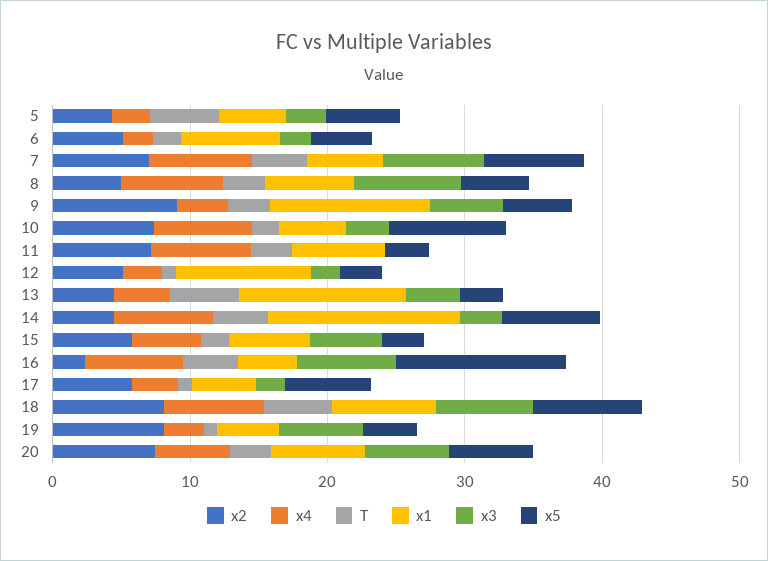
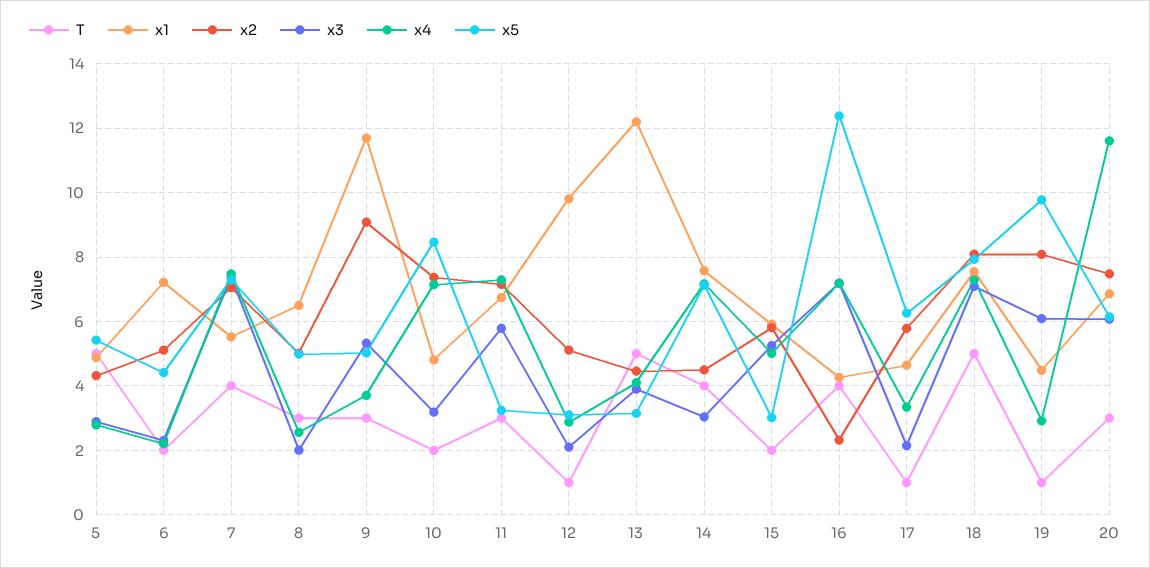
  {
    "x2": {
      "5": 4.4,
      "6": 5.2,
      "7": 7,
      "8": 5,
      "9": 9,
      "10": 7.4,
      "11": 7.2,
      "12": 5.2,
      "13": 4.4,
      "14": 4.6,
      "15": 5.8,
      "16": 2.4,
      "17": 5.8,
      "18": 8,
      "19": 8,
      "20": 7.4
    },
    "x4": {
      "5": 2.8,
      "6": 2.2,
      "7": 7.4,
-     "8": 8,
+     "8": 2.6,
      "9": 3.8,
      "10": 7.2,
      "11": 7.2,
      "12": 2.8,
      "13": 4.2,
      "14": 7.2,
      "15": 5,
      "16": 7.2,
      "17": 3.4,
      "18": 7.2,
      "19": 3,
-     "20": 6
+     "20": 11.6
    },
    "T": {
      "5": 5,
      "6": 2,
      "7": 4,
      "8": 3,
      "9": 3,
      "10": 2,
      "11": 3,
      "12": 1,
      "13": 5,
      "14": 4,
      "15": 2,
      "16": 4,
      "17": 1,
      "18": 5,
      "19": 1,
      "20": 3
    },
    "x1": {
      "5": 4.8,
      "6": 7.2,
      "7": 5.6,
      "8": 6.6,
      "9": 11.6,
      "10": 4.8,
      "11": 6.8,
      "12": 9.8,
      "13": 12.2,
-     "14": 14,
+     "14": 7.6,
      "15": 6,
      "16": 4.2,
      "17": 4.6,
      "18": 7.6,
      "19": 4.4,
      "20": 6.8
    },
    "x3": {
      "5": 2.8,
      "6": 2.4,
      "7": 7.4,
-     "8": 8,
+     "8": 2,
      "9": 5.4,
      "10": 3.2,
-     "11": 0,
+     "11": 5.8,
      "12": 2.2,
      "13": 4,
      "14": 3,
      "15": 5.2,
      "16": 7.2,
      "17": 2.2,
      "18": 7,
      "19": 6,
      "20": 6
    },
    "x5": {
      "5": 5.4,
      "6": 4.4,
      "7": 7.2,
      "8": 5,
      "9": 5,
      "10": 8.4,
      "11": 3.2,
      "12": 3.2,
      "13": 3.2,
      "14": 7.2,
      "15": 3,
      "16": 12.4,
      "17": 6.2,
      "18": 8,
-     "19": 4,
+     "19": 9.8,
      "20": 6.2
    }
  }

